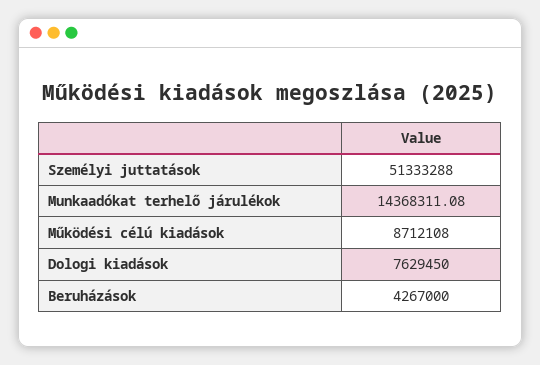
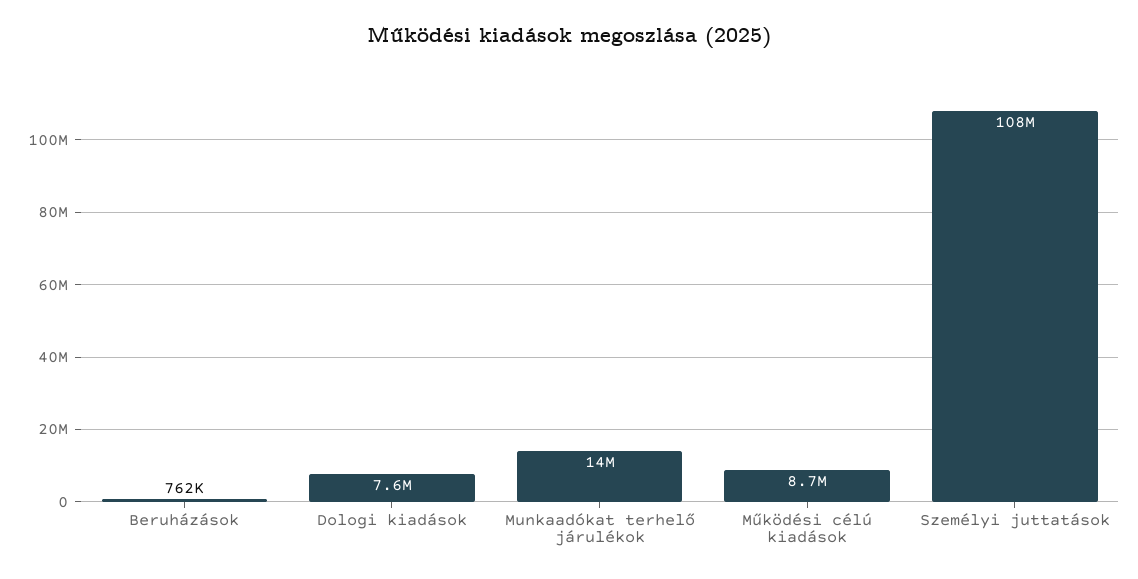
  {
-   "Személyi juttatások": 51333288,
+   "Személyi juttatások": 108000000,
    "Munkaadókat terhelő járulékok": 14368311.08,
    "Működési célú kiadások": 8712108,
    "Dologi kiadások": 7629450,
-   "Beruházások": 4267000
+   "Beruházások": 762000
  }

